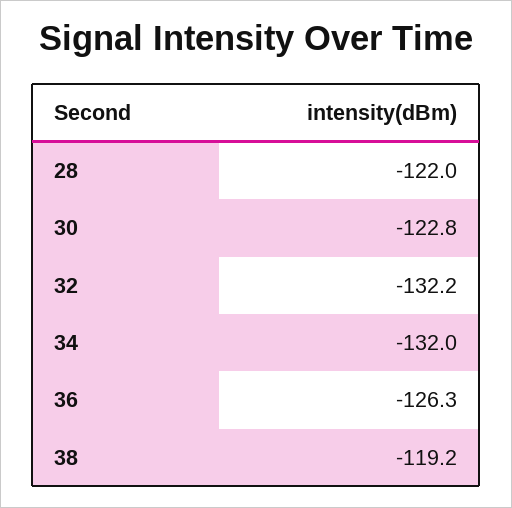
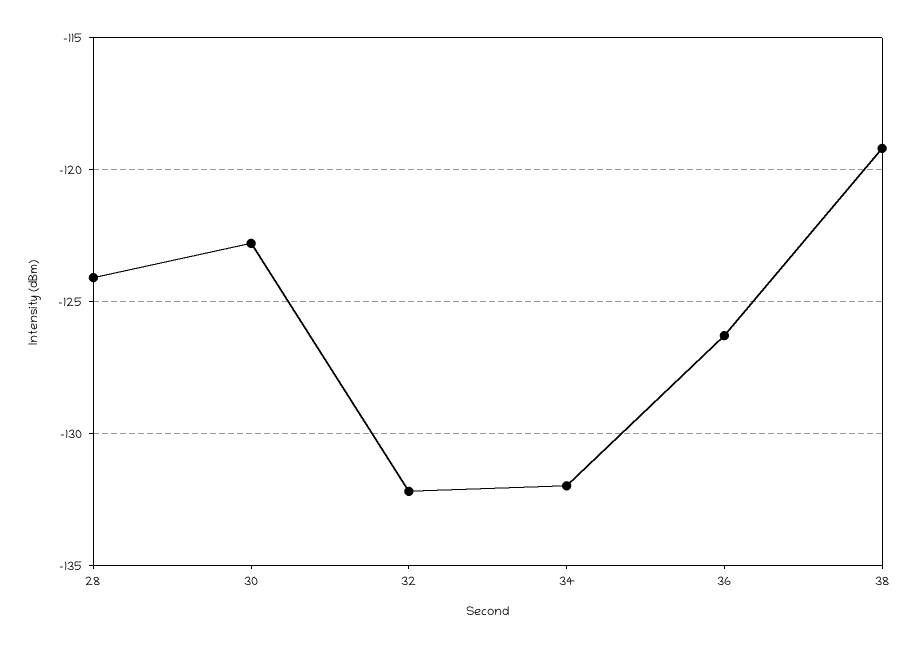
  {
-   "28": -122,
+   "28": -124,
    "30": -122.8,
    "32": -132.2,
    "34": -132,
    "36": -126.3,
    "38": -119.2
  }

